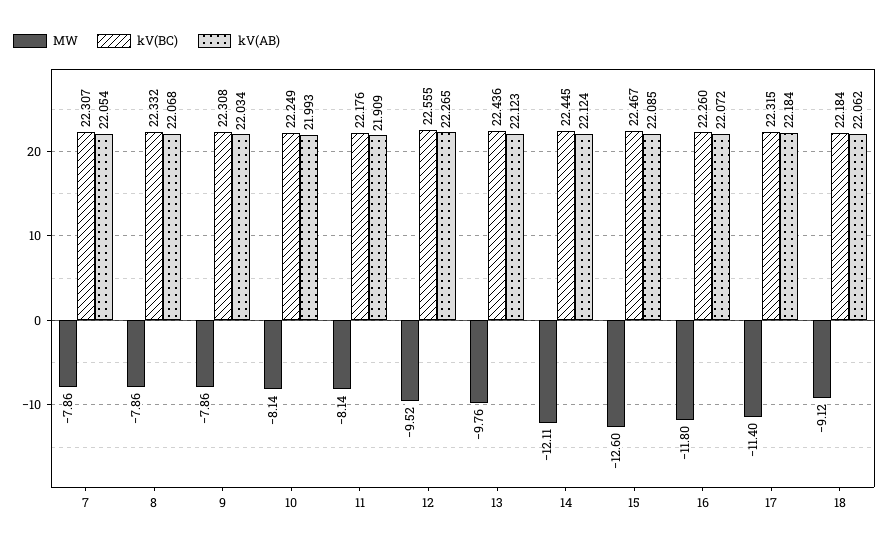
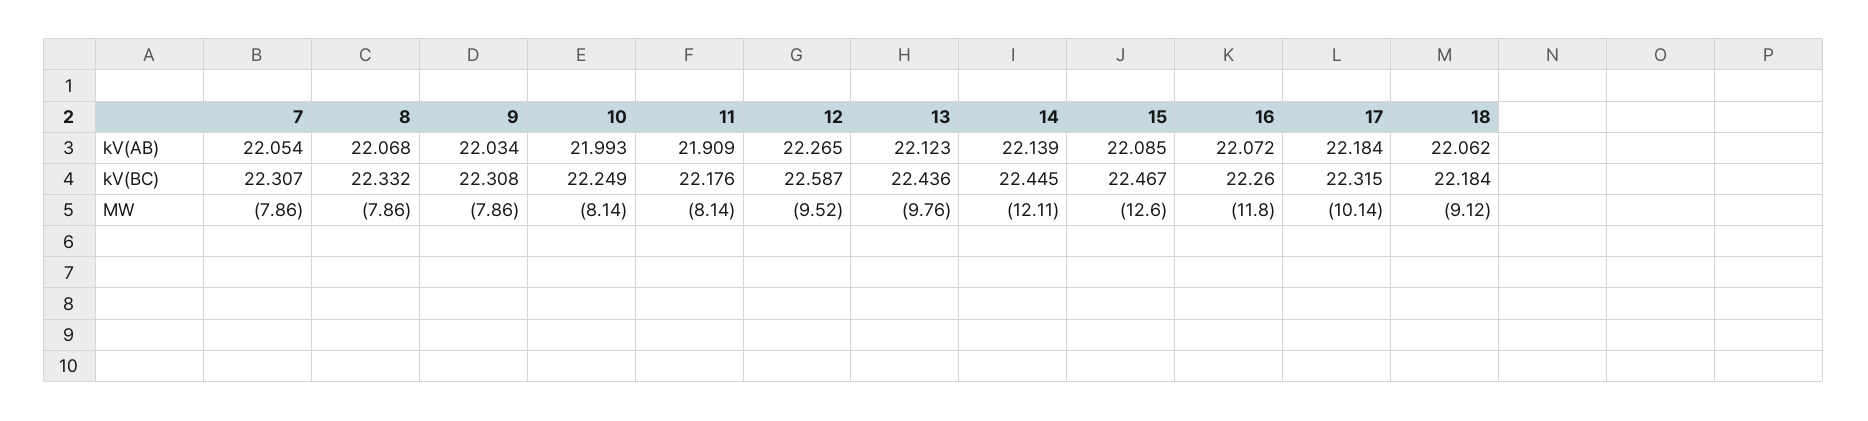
  {
    "MW": {
      "7": -7.86,
      "8": -7.86,
      "9": -7.86,
      "10": -8.14,
      "11": -8.14,
      "12": -9.52,
      "13": -9.76,
      "14": -12.11,
      "15": -12.6,
      "16": -11.8,
-     "17": -11.4,
+     "17": -10.14,
      "18": -9.12
    },
    "kV(BC)": {
      "7": 22.307,
      "8": 22.332,
      "9": 22.308,
      "10": 22.249,
      "11": 22.176,
-     "12": 22.555,
+     "12": 22.587,
      "13": 22.436,
      "14": 22.445,
      "15": 22.467,
      "16": 22.26,
      "17": 22.315,
      "18": 22.184
    },
    "kV(AB)": {
      "7": 22.054,
      "8": 22.068,
      "9": 22.034,
      "10": 21.993,
      "11": 21.909,
      "12": 22.265,
      "13": 22.123,
-     "14": 22.124,
+     "14": 22.139,
      "15": 22.085,
      "16": 22.072,
      "17": 22.184,
      "18": 22.062
    }
  }

